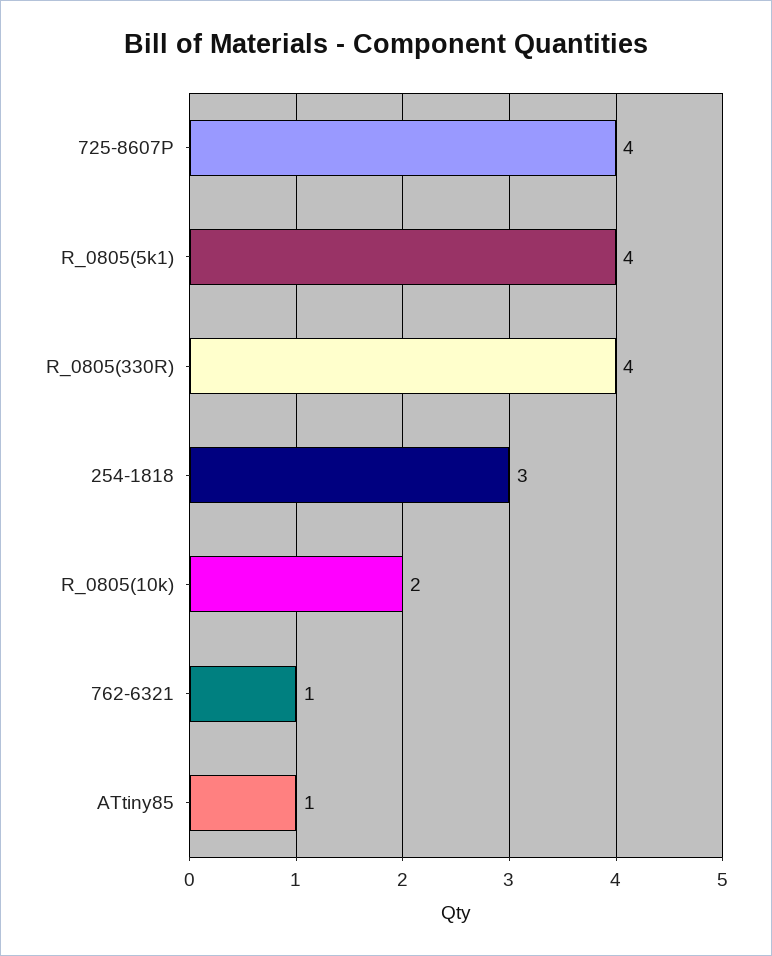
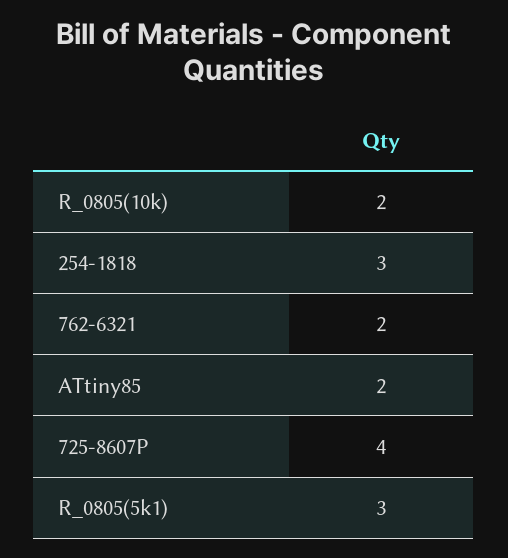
  {
    "725-8607P": 4,
-   "R_0805(5k1)": 4,
+   "R_0805(5k1)": 3,
-   "R_0805(330R)": 4,
    "254-1818": 3,
    "R_0805(10k)": 2,
-   "762-6321": 1,
+   "762-6321": 2,
-   "ATtiny85": 1
+   "ATtiny85": 2
  }

